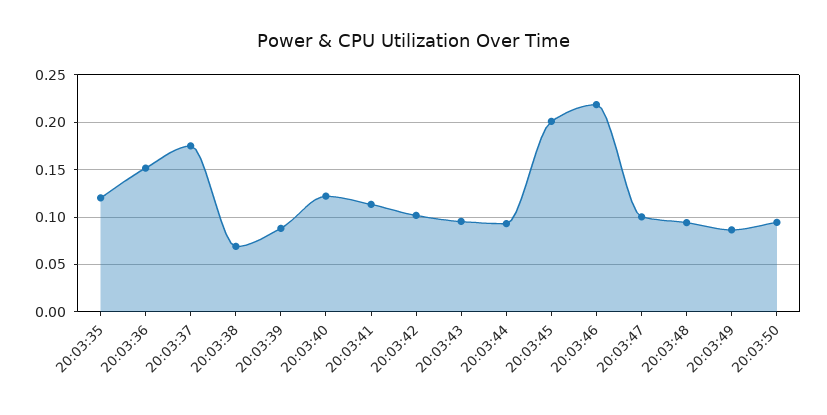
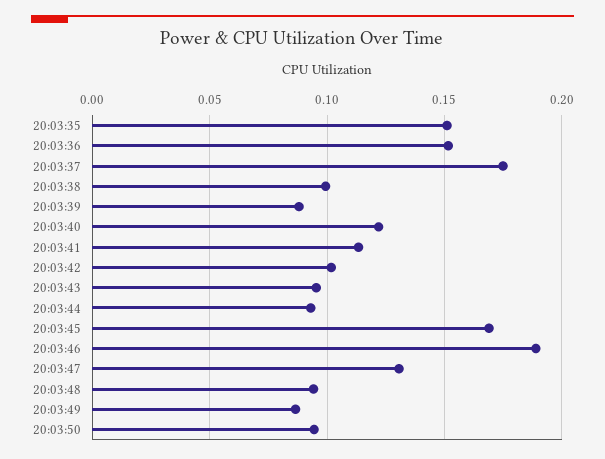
  {
-   "20:03:35": 0.12,
+   "20:03:35": 0.15,
    "20:03:36": 0.15,
    "20:03:37": 0.175,
-   "20:03:38": 0.07,
+   "20:03:38": 0.1,
    "20:03:39": 0.09,
    "20:03:40": 0.12,
    "20:03:41": 0.115,
    "20:03:42": 0.1,
    "20:03:43": 0.095,
    "20:03:44": 0.095,
-   "20:03:45": 0.2,
+   "20:03:45": 0.17,
-   "20:03:46": 0.22,
+   "20:03:46": 0.19,
-   "20:03:47": 0.1,
+   "20:03:47": 0.13,
    "20:03:48": 0.095,
    "20:03:49": 0.085,
    "20:03:50": 0.095
  }

